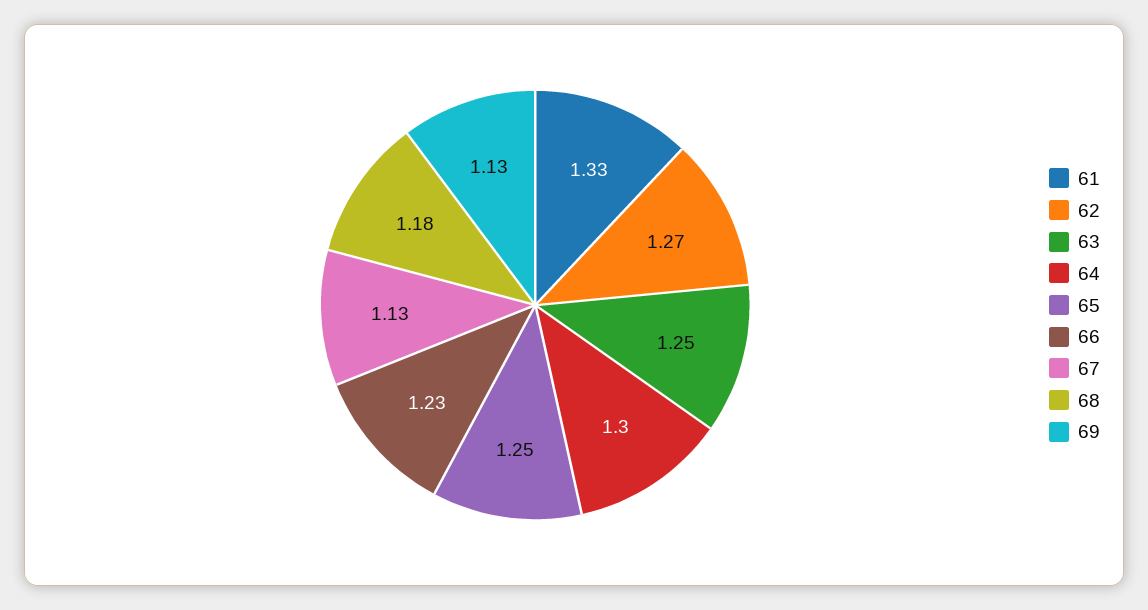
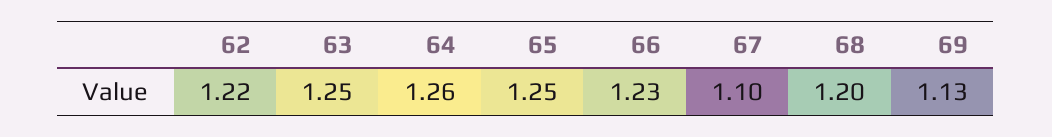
  {
-   "61": 1.33,
-   "62": 1.27,
+   "62": 1.22,
    "63": 1.25,
-   "64": 1.3,
+   "64": 1.26,
    "65": 1.25,
    "66": 1.23,
-   "67": 1.13,
+   "67": 1.1,
-   "68": 1.18,
+   "68": 1.2,
    "69": 1.13
  }

